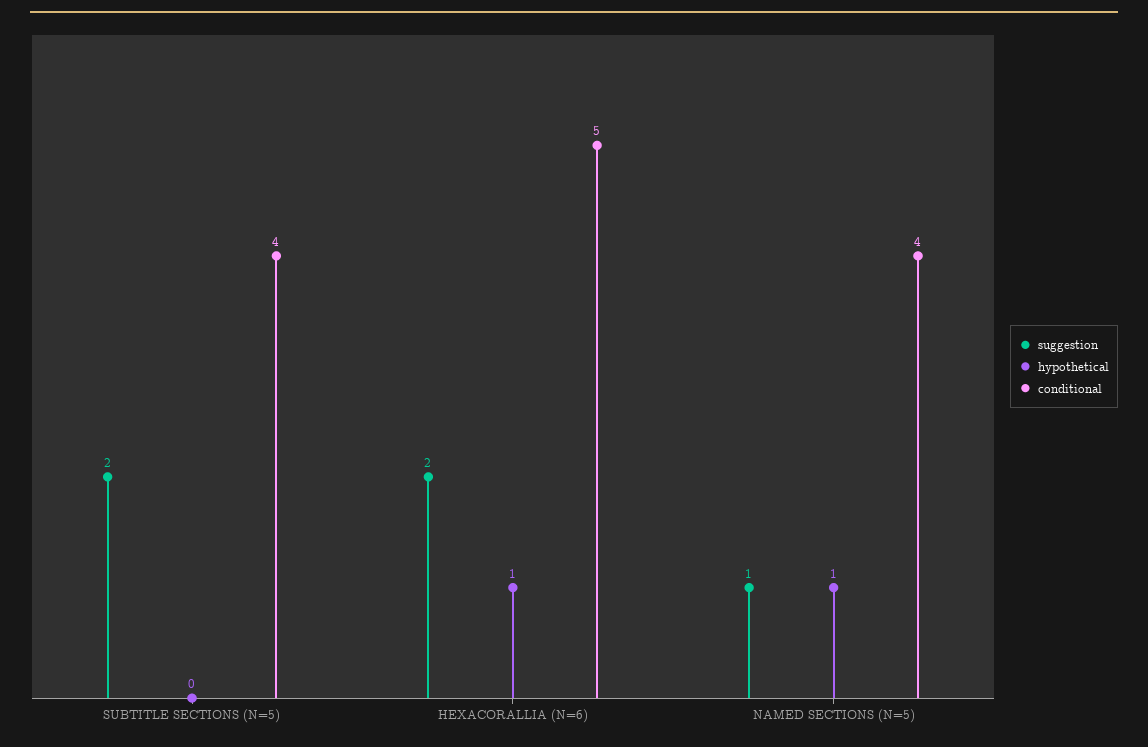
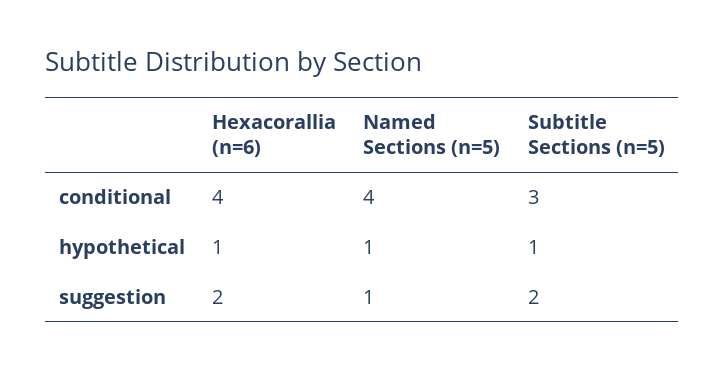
  {
    "suggestion": {
      "SUBTITLE SECTIONS (N=5)": 2,
      "HEXACORALLIA (N=6)": 2,
      "NAMED SECTIONS (N=5)": 1
    },
    "hypothetical": {
-     "SUBTITLE SECTIONS (N=5)": 0,
+     "SUBTITLE SECTIONS (N=5)": 1,
      "HEXACORALLIA (N=6)": 1,
      "NAMED SECTIONS (N=5)": 1
    },
    "conditional": {
-     "SUBTITLE SECTIONS (N=5)": 4,
+     "SUBTITLE SECTIONS (N=5)": 3,
-     "HEXACORALLIA (N=6)": 5,
+     "HEXACORALLIA (N=6)": 4,
      "NAMED SECTIONS (N=5)": 4
    }
  }

